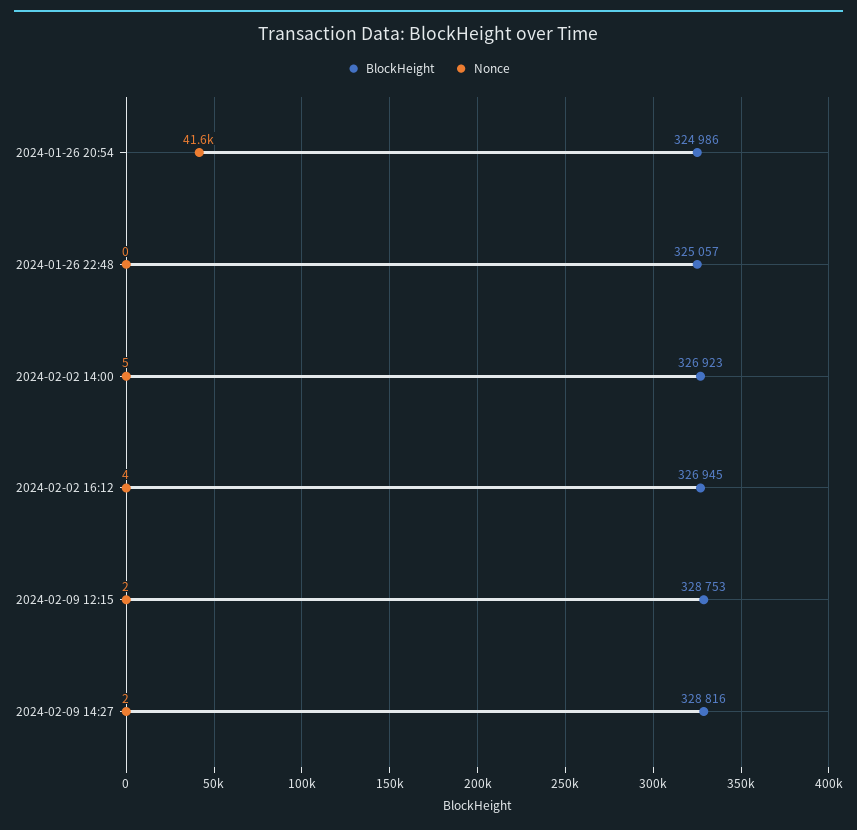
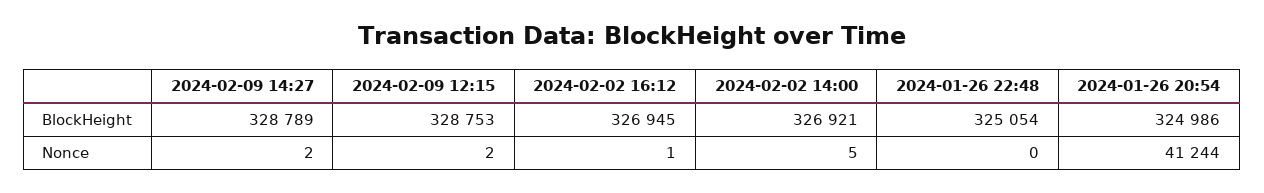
  {
    "BlockHeight": {
      "2024-01-26 20:54": 324986,
-     "2024-01-26 22:48": 325057,
+     "2024-01-26 22:48": 325054,
-     "2024-02-02 14:00": 326923,
+     "2024-02-02 14:00": 326921,
      "2024-02-02 16:12": 326945,
      "2024-02-09 12:15": 328753,
-     "2024-02-09 14:27": 328816
+     "2024-02-09 14:27": 328789
    },
    "Nonce": {
-     "2024-01-26 20:54": 41600,
+     "2024-01-26 20:54": 41244,
      "2024-01-26 22:48": 0,
      "2024-02-02 14:00": 5,
-     "2024-02-02 16:12": 4,
+     "2024-02-02 16:12": 1,
      "2024-02-09 12:15": 2,
      "2024-02-09 14:27": 2
    }
  }

